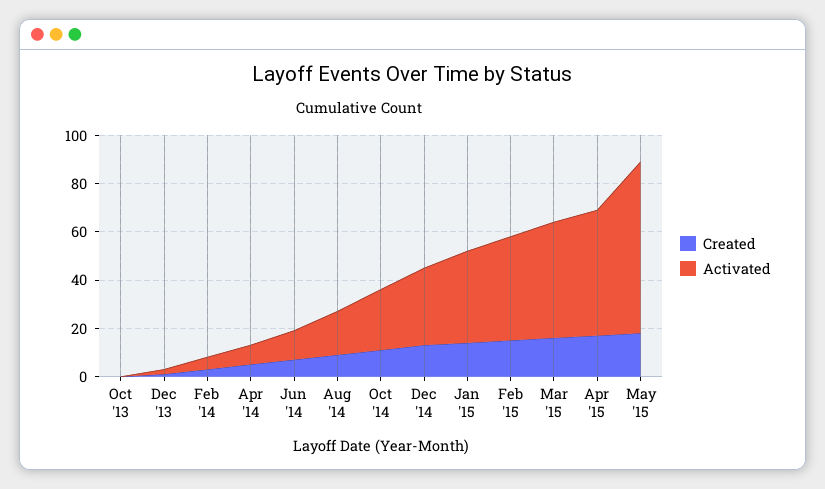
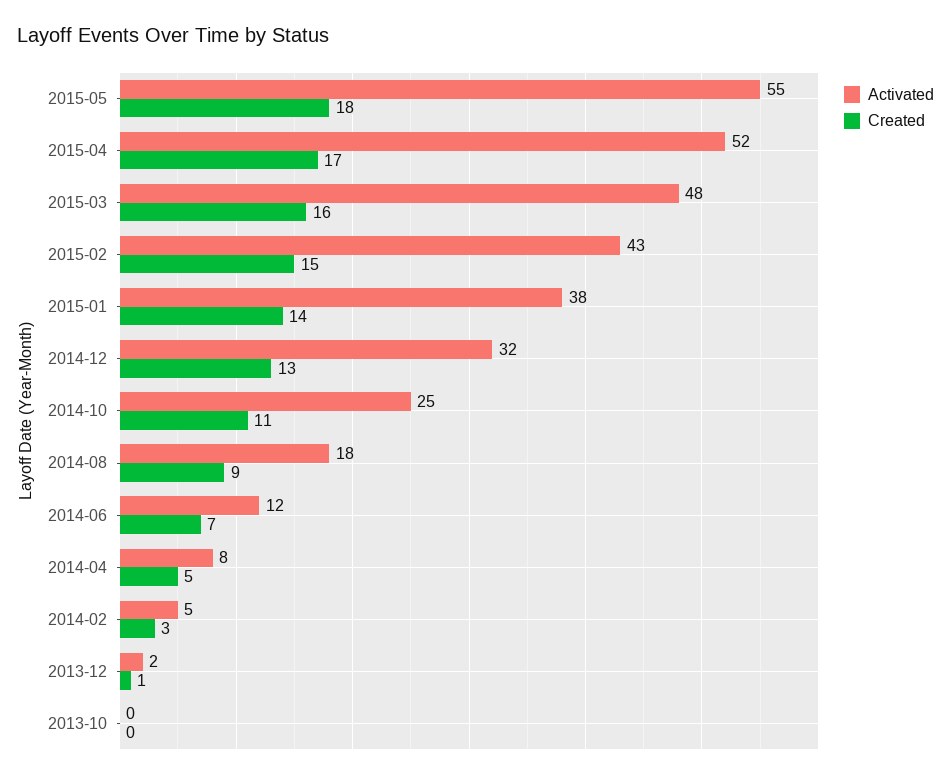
  {
    "Created": {
      "Oct '13": 0,
      "Dec '13": 1,
      "Feb '14": 3,
      "Apr '14": 5,
      "Jun '14": 7,
      "Aug '14": 9,
      "Oct '14": 11,
      "Dec '14": 13,
      "Jan '15": 14,
      "Feb '15": 15,
      "Mar '15": 16,
      "Apr '15": 17,
      "May '15": 18
    },
    "Activated": {
      "Oct '13": 0,
      "Dec '13": 2,
      "Feb '14": 5,
      "Apr '14": 8,
      "Jun '14": 12,
      "Aug '14": 18,
      "Oct '14": 25,
      "Dec '14": 32,
      "Jan '15": 38,
      "Feb '15": 43,
      "Mar '15": 48,
      "Apr '15": 52,
-     "May '15": 70
+     "May '15": 55
    }
  }

